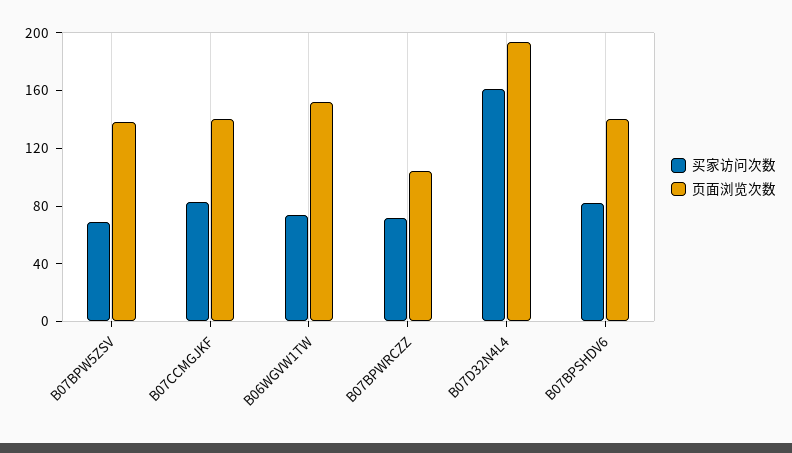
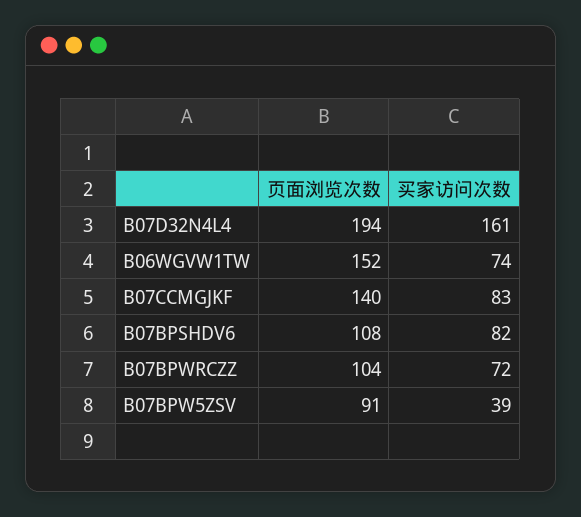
  {
    "买家访问次数": {
-     "B07BPW5ZSV": 70,
+     "B07BPW5ZSV": 39,
      "B07CCMGJKF": 83,
      "B06WGVW1TW": 74,
      "B07BPWRCZZ": 72,
      "B07D32N4L4": 161,
      "B07BPSHDV6": 82
    },
    "页面浏览次数": {
-     "B07BPW5ZSV": 140,
+     "B07BPW5ZSV": 91,
      "B07CCMGJKF": 140,
      "B06WGVW1TW": 152,
      "B07BPWRCZZ": 104,
      "B07D32N4L4": 194,
-     "B07BPSHDV6": 140
+     "B07BPSHDV6": 108
    }
  }

